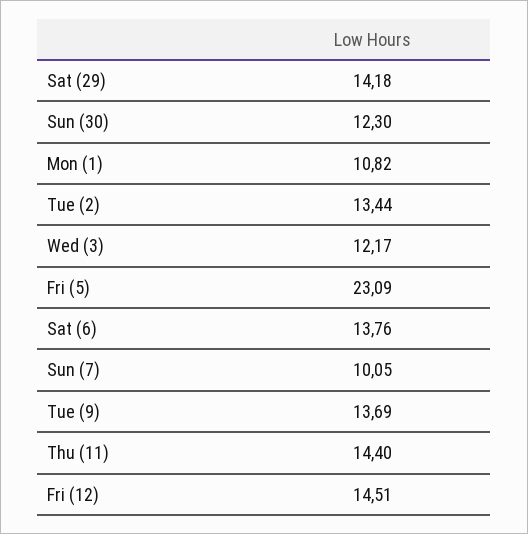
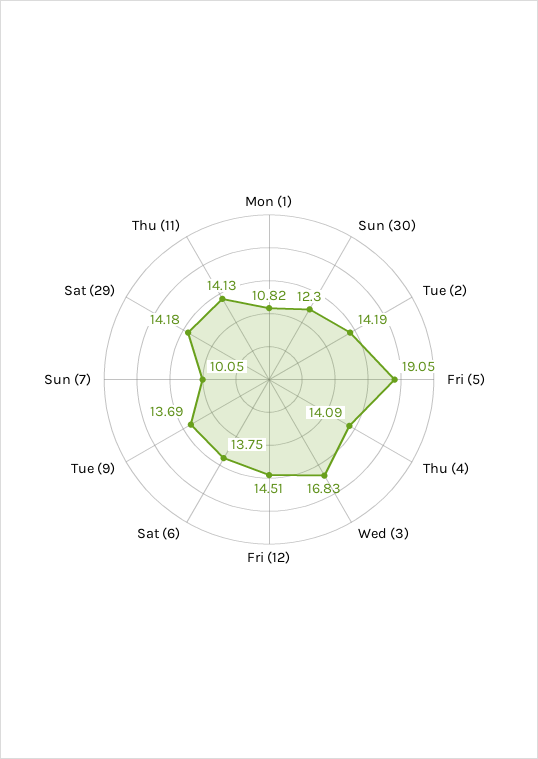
  {
    "Sat (29)": 14.18,
    "Sun (30)": 12.3,
    "Mon (1)": 10.82,
-   "Tue (2)": 13.44,
+   "Tue (2)": 14.19,
-   "Wed (3)": 12.17,
+   "Wed (3)": 16.83,
-   "Fri (5)": 23.09,
+   "Fri (5)": 19.05,
-   "Sat (6)": 13.76,
+   "Sat (6)": 13.75,
    "Sun (7)": 10.05,
    "Tue (9)": 13.69,
-   "Thu (11)": 14.4,
+   "Thu (11)": 14.13,
-   "Fri (12)": 14.51
+   "Fri (12)": 14.51,
+   "Thu (4)": 14.09
  }

